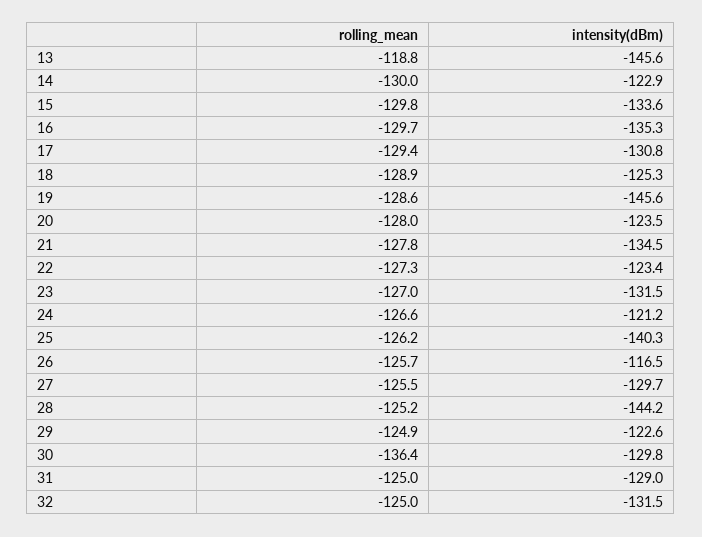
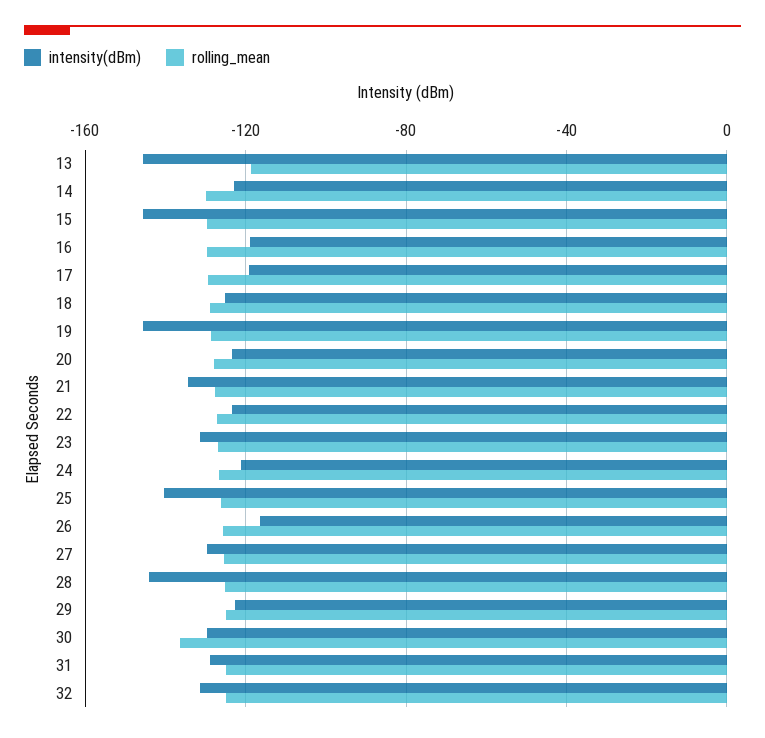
  {
    "rolling_mean": {
      "13": -118.8,
      "14": -130,
      "15": -129.8,
      "16": -129.7,
      "17": -129.4,
      "18": -128.9,
      "19": -128.6,
      "20": -128,
      "21": -127.8,
      "22": -127.3,
      "23": -127,
      "24": -126.6,
      "25": -126.2,
      "26": -125.7,
      "27": -125.5,
      "28": -125.2,
      "29": -124.9,
      "30": -136.4,
      "31": -125,
      "32": -125
    },
    "intensity(dBm)": {
      "13": -145.6,
      "14": -122.9,
-     "15": -133.6,
+     "15": -145,
-     "16": -135.3,
+     "16": -120,
-     "17": -130.8,
+     "17": -120,
      "18": -125.3,
      "19": -145.6,
      "20": -123.5,
      "21": -134.5,
      "22": -123.4,
      "23": -131.5,
      "24": -121.2,
      "25": -140.3,
      "26": -116.5,
      "27": -129.7,
      "28": -144.2,
      "29": -122.6,
      "30": -129.8,
      "31": -129,
      "32": -131.5
    }
  }

